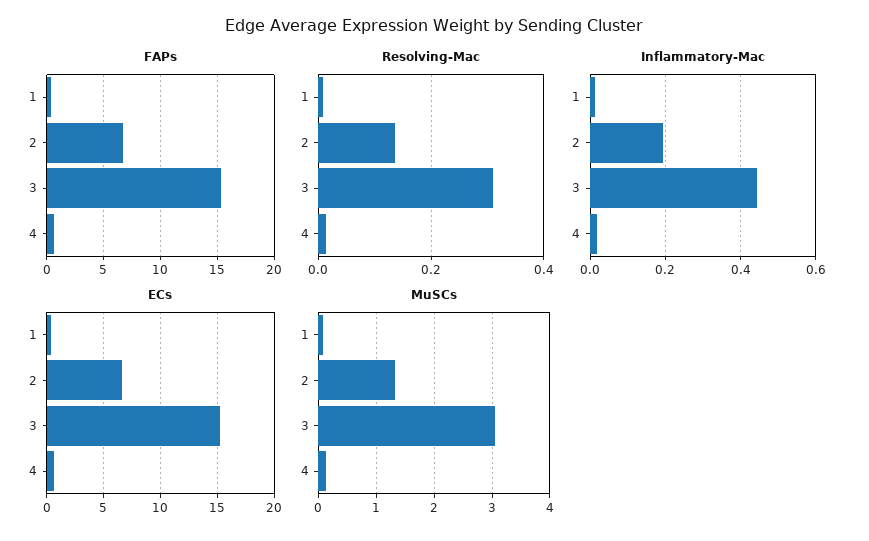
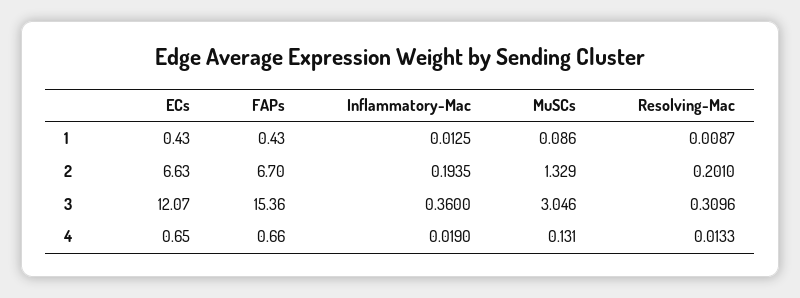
  {
    "FAPs": {
      "1": 0.43,
      "2": 6.7,
      "3": 15.36,
      "4": 0.66
    },
    "Resolving-Mac": {
      "1": 0.0087,
-     "2": 0.14,
+     "2": 0.201,
      "3": 0.3096,
      "4": 0.0133
    },
    "Inflammatory-Mac": {
      "1": 0.0125,
      "2": 0.1935,
-     "3": 0.44,
+     "3": 0.36,
      "4": 0.019
    },
    "ECs": {
      "1": 0.43,
      "2": 6.63,
-     "3": 15,
+     "3": 12.07,
      "4": 0.65
    },
    "MuSCs": {
      "1": 0.086,
      "2": 1.329,
      "3": 3.046,
      "4": 0.131
    }
  }

